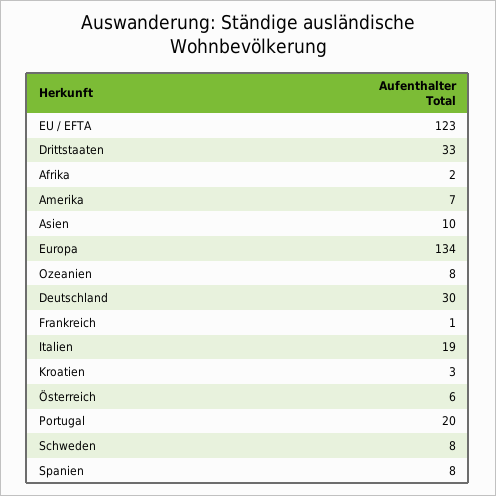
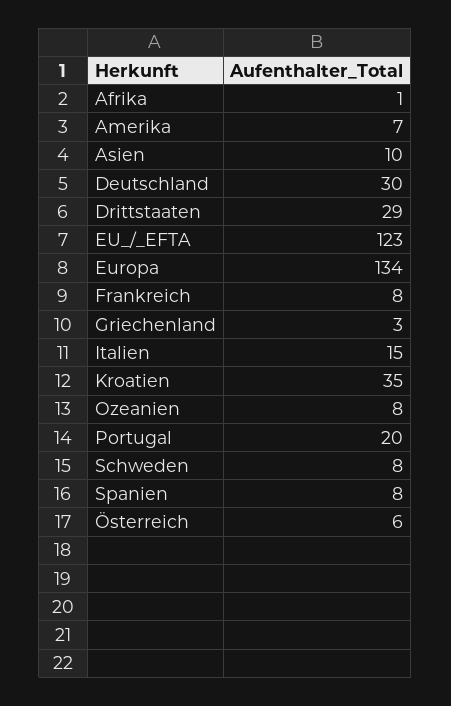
  {
    "EU / EFTA": 123,
-   "Drittstaaten": 33,
+   "Drittstaaten": 29,
-   "Afrika": 2,
+   "Afrika": 1,
    "Amerika": 7,
    "Asien": 10,
    "Europa": 134,
    "Ozeanien": 8,
    "Deutschland": 30,
-   "Frankreich": 1,
+   "Frankreich": 8,
-   "Italien": 19,
+   "Italien": 15,
-   "Kroatien": 3,
+   "Kroatien": 35,
    "Österreich": 6,
    "Portugal": 20,
    "Schweden": 8,
-   "Spanien": 8
+   "Spanien": 8,
+   "Griechenland": 3
  }

